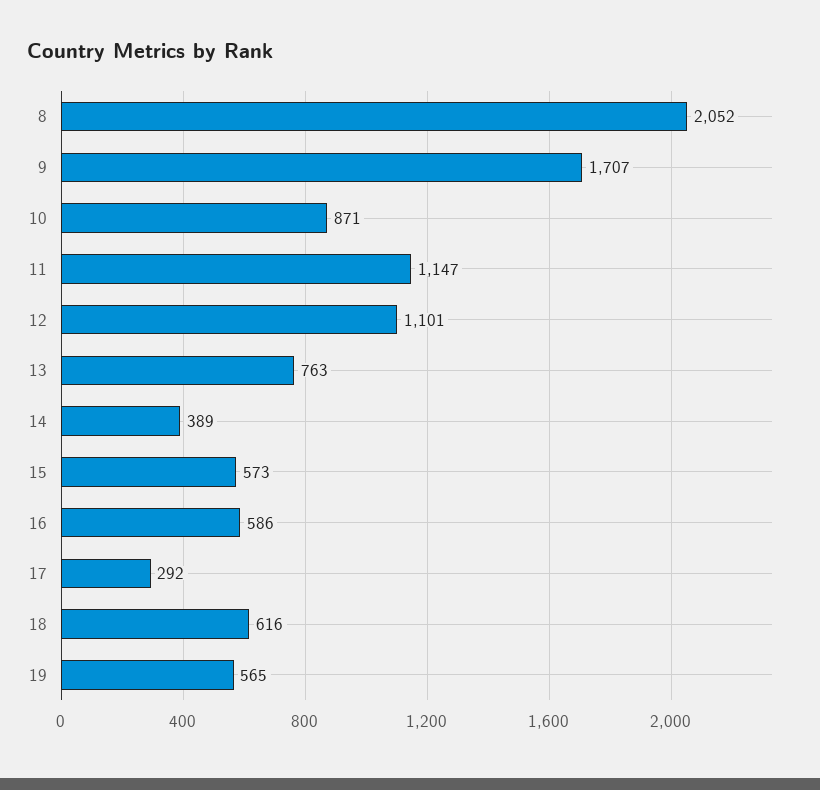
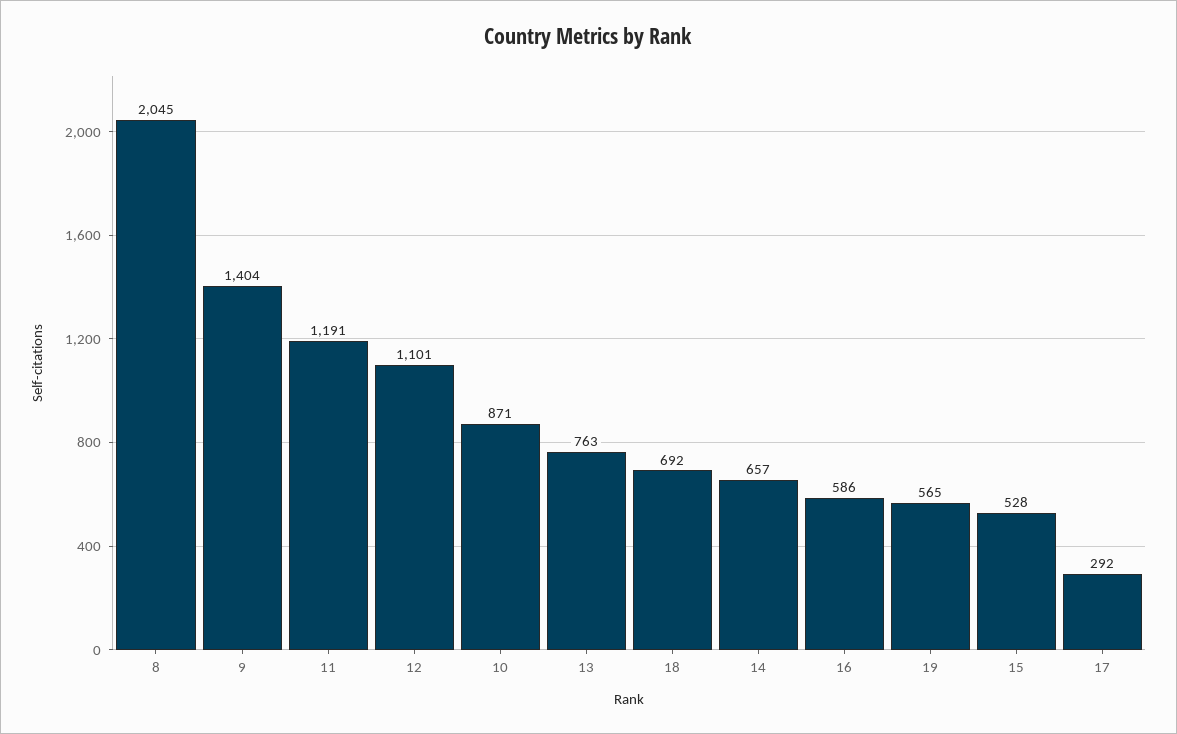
  {
-   "8": 2052,
+   "8": 2045,
-   "9": 1707,
+   "9": 1404,
    "10": 871,
-   "11": 1147,
+   "11": 1191,
    "12": 1101,
    "13": 763,
-   "14": 389,
+   "14": 657,
-   "15": 573,
+   "15": 528,
    "16": 586,
    "17": 292,
-   "18": 616,
+   "18": 692,
    "19": 565
  }

